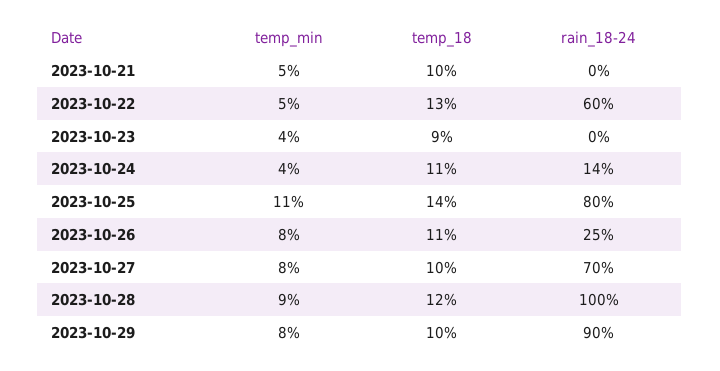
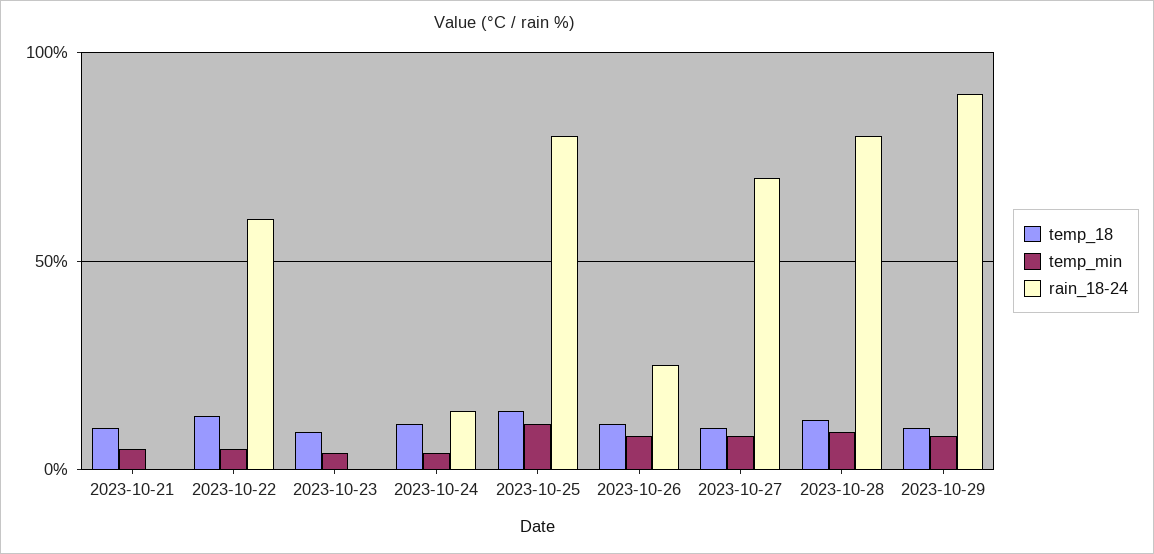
  {
    "temp_min": {
      "2023-10-21": 5,
      "2023-10-22": 5,
      "2023-10-23": 4,
      "2023-10-24": 4,
      "2023-10-25": 11,
      "2023-10-26": 8,
      "2023-10-27": 8,
      "2023-10-28": 9,
      "2023-10-29": 8
    },
    "temp_18": {
      "2023-10-21": 10,
      "2023-10-22": 13,
      "2023-10-23": 9,
      "2023-10-24": 11,
      "2023-10-25": 14,
      "2023-10-26": 11,
      "2023-10-27": 10,
      "2023-10-28": 12,
      "2023-10-29": 10
    },
    "rain_18-24": {
      "2023-10-21": 0,
      "2023-10-22": 60,
      "2023-10-23": 0,
      "2023-10-24": 14,
      "2023-10-25": 80,
      "2023-10-26": 25,
      "2023-10-27": 70,
-     "2023-10-28": 100,
+     "2023-10-28": 80,
      "2023-10-29": 90
    }
  }

